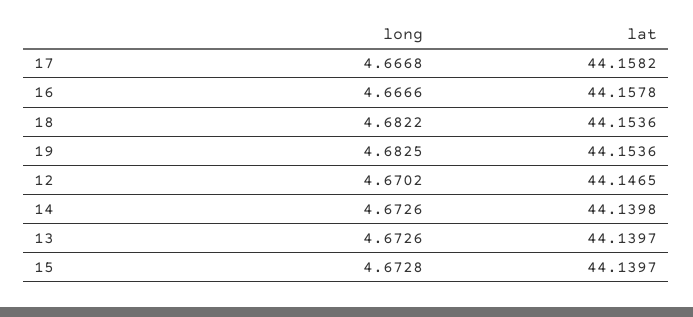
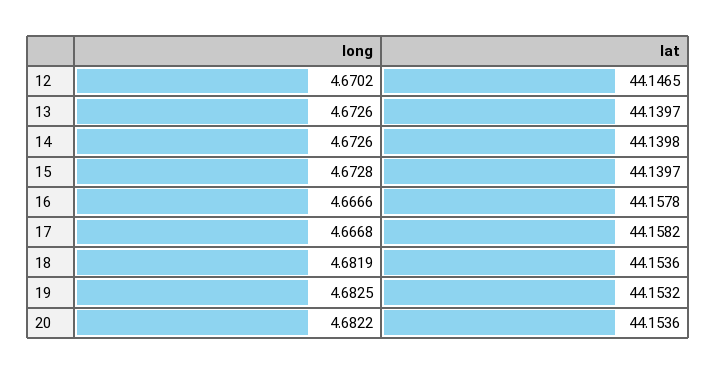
  {
    "long": {
      "17": 4.6668,
      "16": 4.6666,
-     "18": 4.6822,
+     "18": 4.6819,
      "19": 4.6825,
      "12": 4.6702,
      "14": 4.6726,
      "13": 4.6726,
-     "15": 4.6728
+     "15": 4.6728,
+     "20": 4.6822
    },
    "lat": {
      "17": 44.1582,
      "16": 44.1578,
      "18": 44.1536,
-     "19": 44.1536,
+     "19": 44.1532,
      "12": 44.1465,
      "14": 44.1398,
      "13": 44.1397,
-     "15": 44.1397
+     "15": 44.1397,
+     "20": 44.1536
    }
  }

